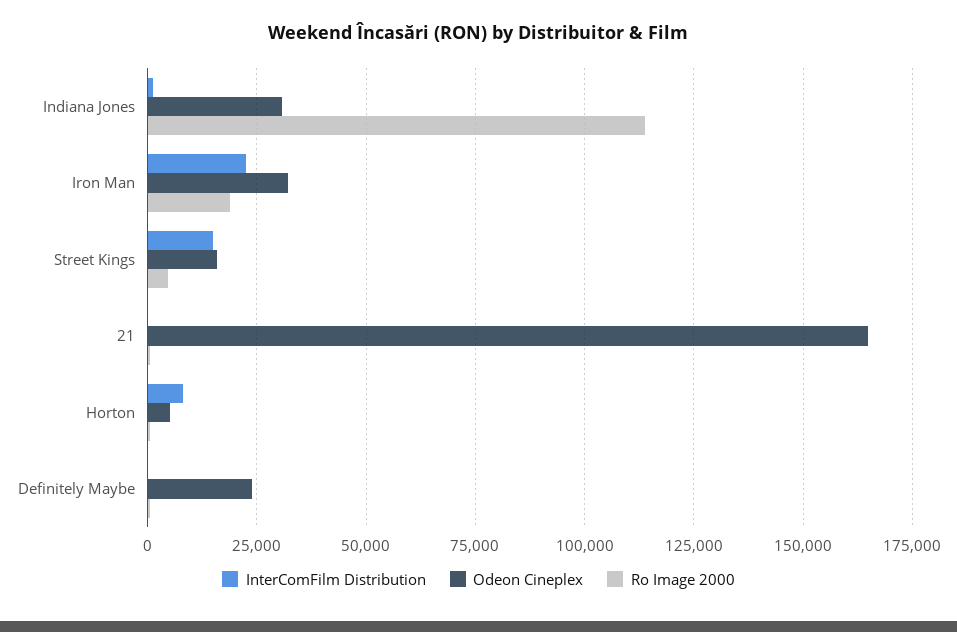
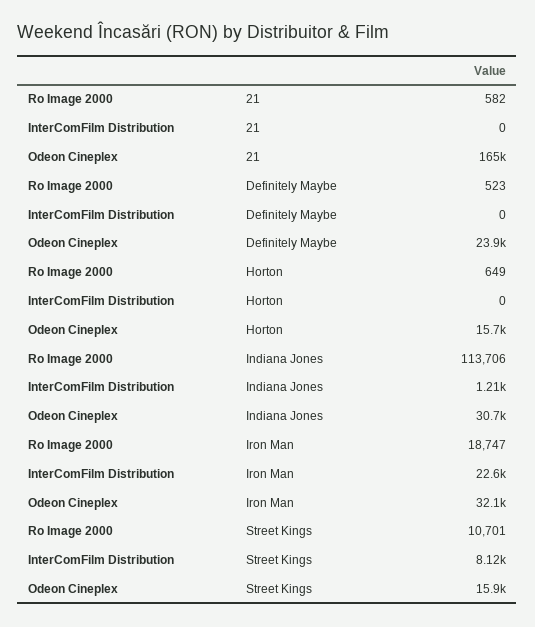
  {
    "InterComFilm Distribution": {
      "Indiana Jones": 1210,
      "Iron Man": 22600,
-     "Street Kings": 15000,
+     "Street Kings": 8120,
      "21": 0,
-     "Horton": 7500,
+     "Horton": 0,
      "Definitely Maybe": 0
    },
    "Odeon Cineplex": {
      "Indiana Jones": 30700,
      "Iron Man": 32100,
      "Street Kings": 15900,
      "21": 165000,
-     "Horton": 5000,
+     "Horton": 15700,
      "Definitely Maybe": 23900
    },
    "Ro Image 2000": {
      "Indiana Jones": 113706,
      "Iron Man": 18747,
-     "Street Kings": 5000,
+     "Street Kings": 10701,
      "21": 582,
      "Horton": 649,
      "Definitely Maybe": 523
    }
  }

